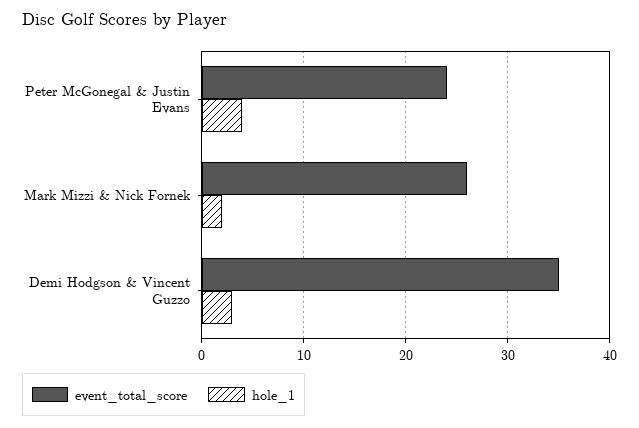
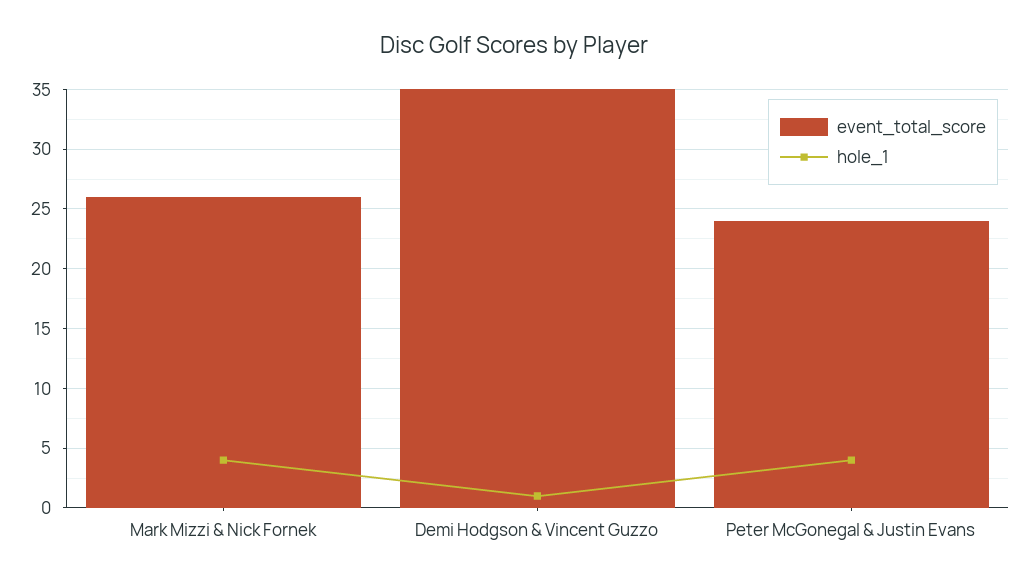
  {
    "event_total_score": {
      "Peter McGonegal & Justin Evans": 24,
      "Mark Mizzi & Nick Fornek": 26,
      "Demi Hodgson & Vincent Guzzo": 35
    },
    "hole_1": {
      "Peter McGonegal & Justin Evans": 4,
-     "Mark Mizzi & Nick Fornek": 2,
+     "Mark Mizzi & Nick Fornek": 4,
-     "Demi Hodgson & Vincent Guzzo": 3
+     "Demi Hodgson & Vincent Guzzo": 1
    }
  }

